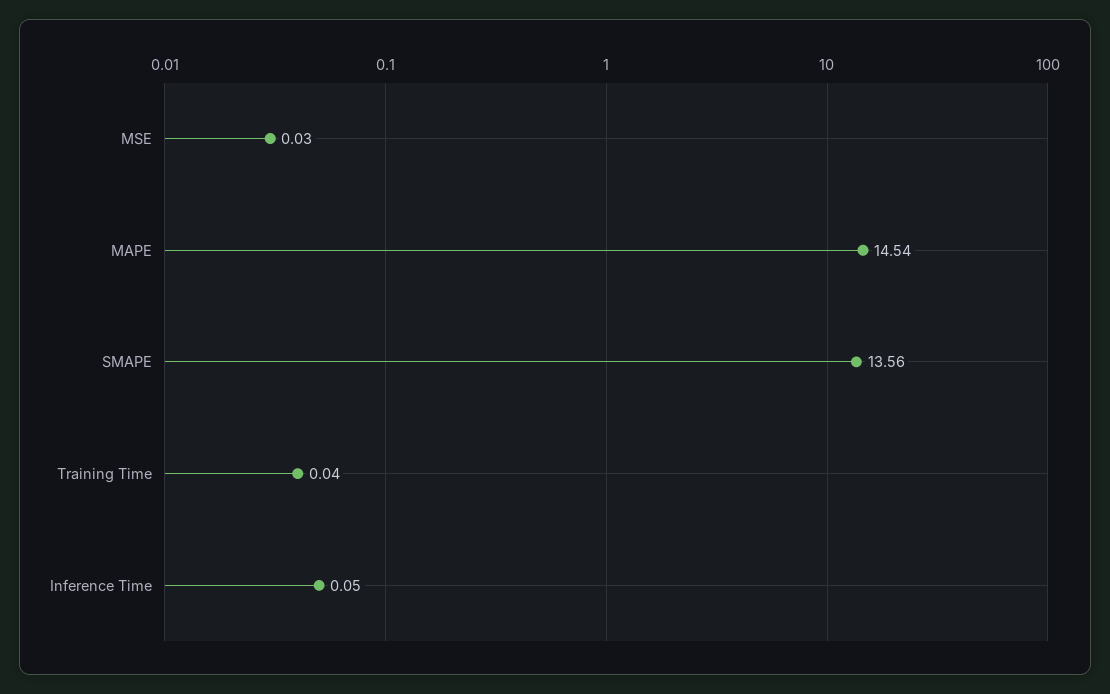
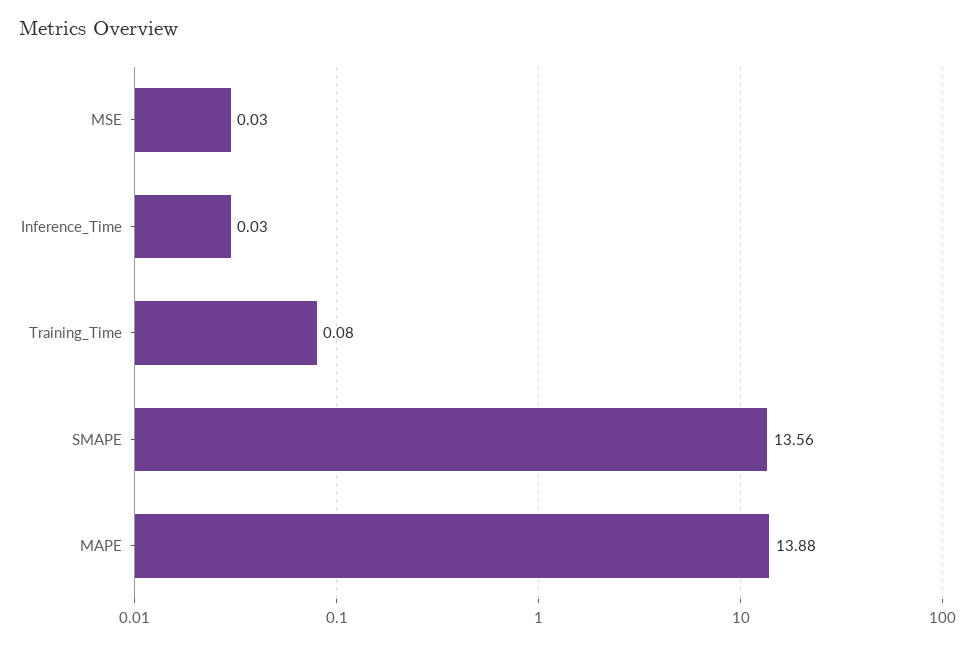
  {
    "MSE": 0.03,
-   "MAPE": 14.54,
+   "MAPE": 13.88,
    "SMAPE": 13.56,
-   "Training Time": 0.04,
+   "Training Time": 0.08,
-   "Inference Time": 0.05
+   "Inference Time": 0.03
  }

